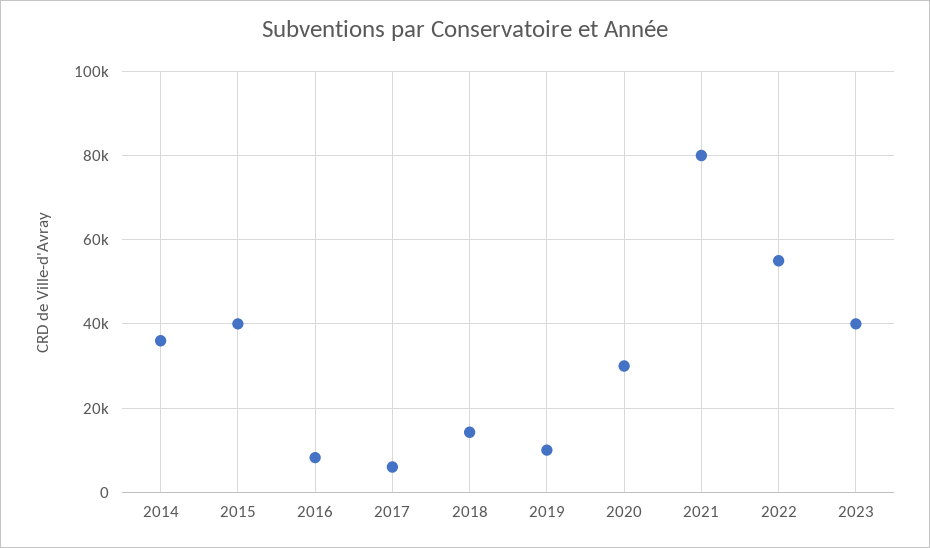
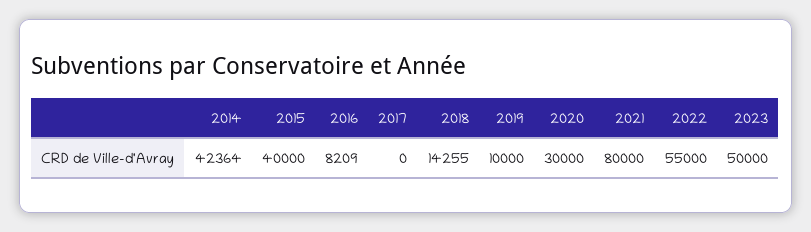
  {
-   "2014": 36000,
+   "2014": 42364,
    "2015": 40000,
    "2016": 8209,
-   "2017": 6000,
+   "2017": 0,
    "2018": 14255,
    "2019": 10000,
    "2020": 30000,
    "2021": 80000,
    "2022": 55000,
-   "2023": 40000
+   "2023": 50000
  }

